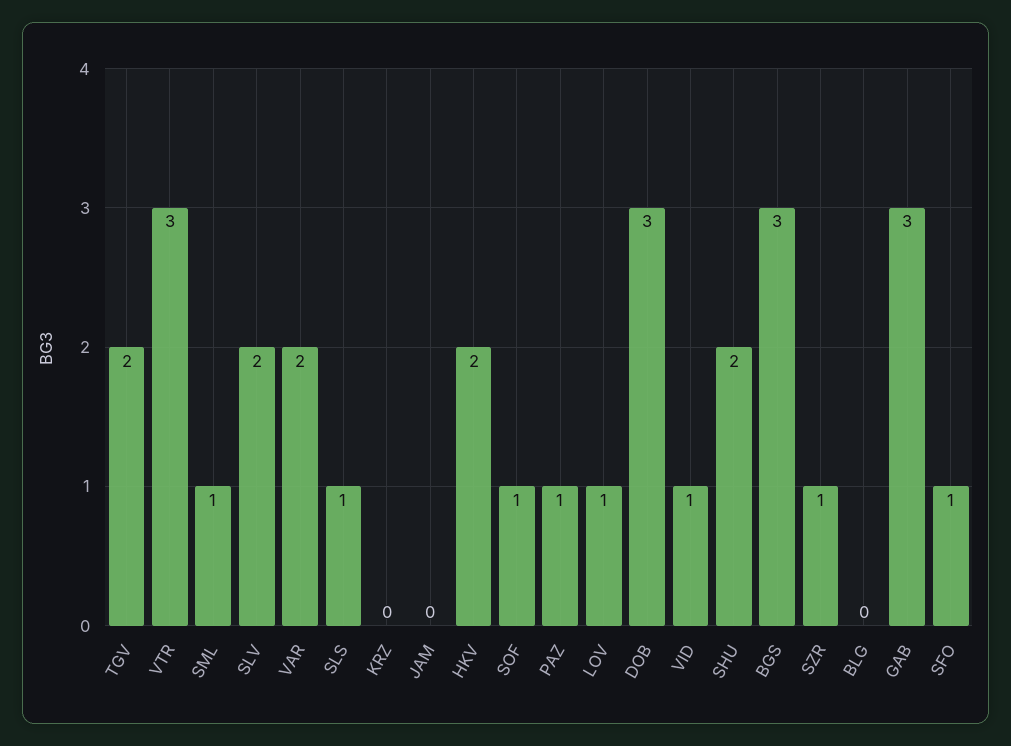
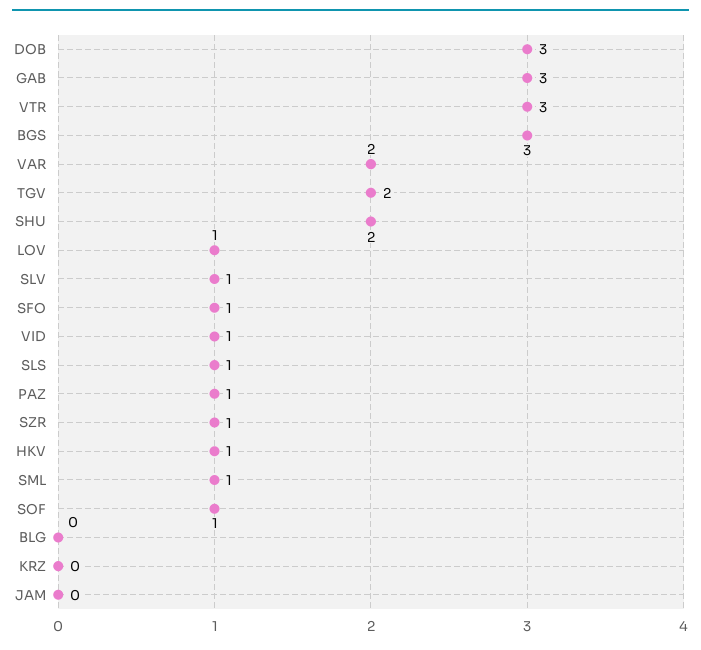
  {
    "TGV": 2,
    "VTR": 3,
    "SML": 1,
-   "SLV": 2,
+   "SLV": 1,
    "VAR": 2,
    "SLS": 1,
    "KRZ": 0,
    "JAM": 0,
-   "HKV": 2,
+   "HKV": 1,
    "SOF": 1,
    "PAZ": 1,
    "LOV": 1,
    "DOB": 3,
    "VID": 1,
    "SHU": 2,
    "BGS": 3,
    "SZR": 1,
    "BLG": 0,
    "GAB": 3,
    "SFO": 1
  }

